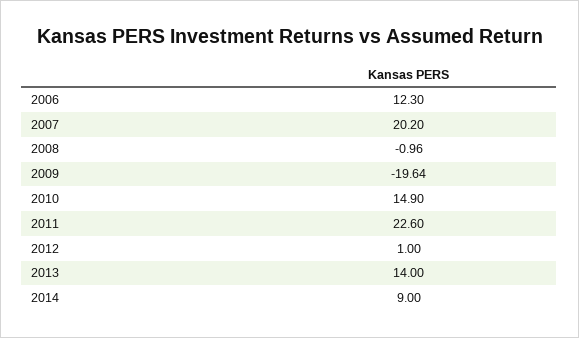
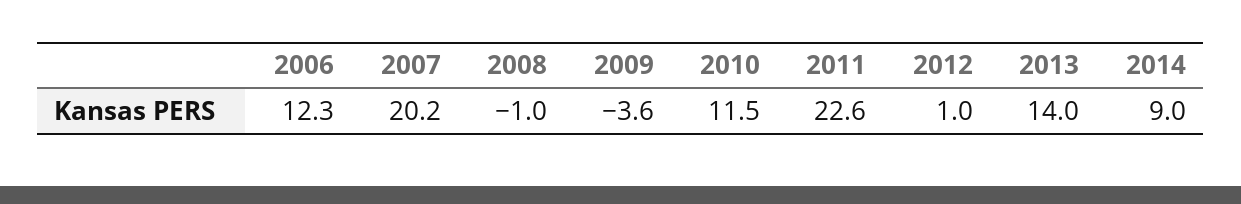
  {
    "2006": 12.3,
    "2007": 20.2,
    "2008": -0.96,
-   "2009": -19.64,
+   "2009": -3.6,
-   "2010": 14.9,
+   "2010": 11.5,
    "2011": 22.6,
    "2012": 1,
    "2013": 14,
    "2014": 9
  }

